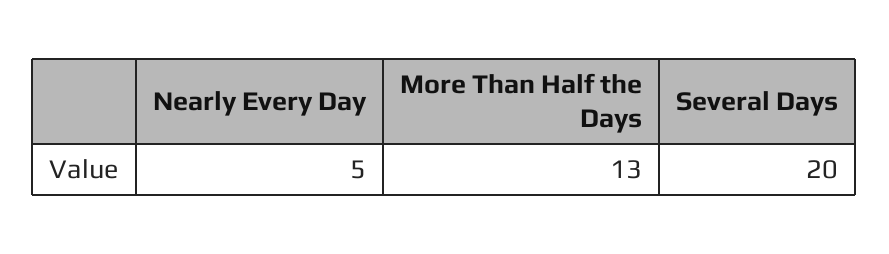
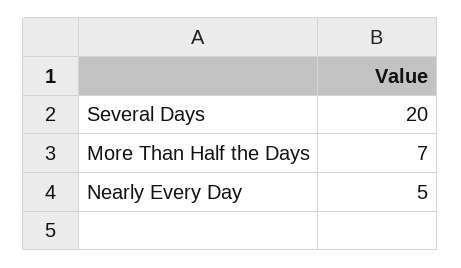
  {
    "Nearly Every Day": 5,
-   "More Than Half the Days": 13,
+   "More Than Half the Days": 7,
    "Several Days": 20
  }

